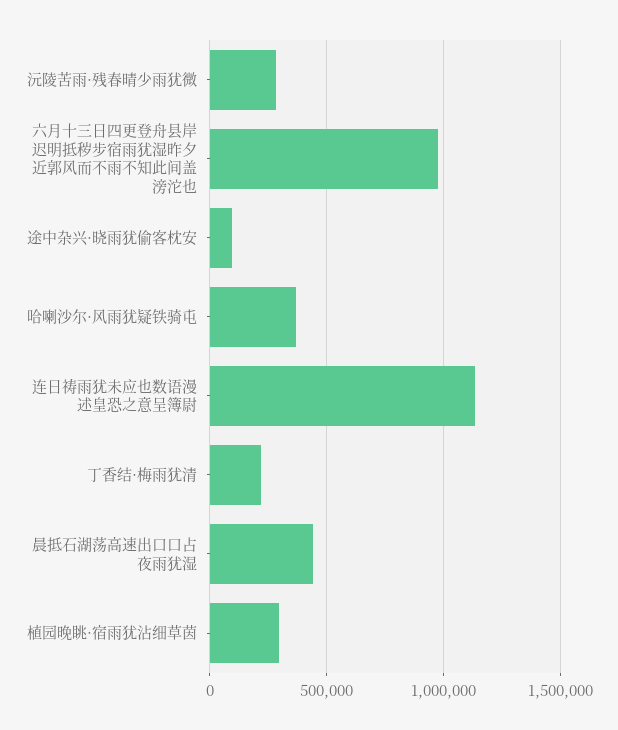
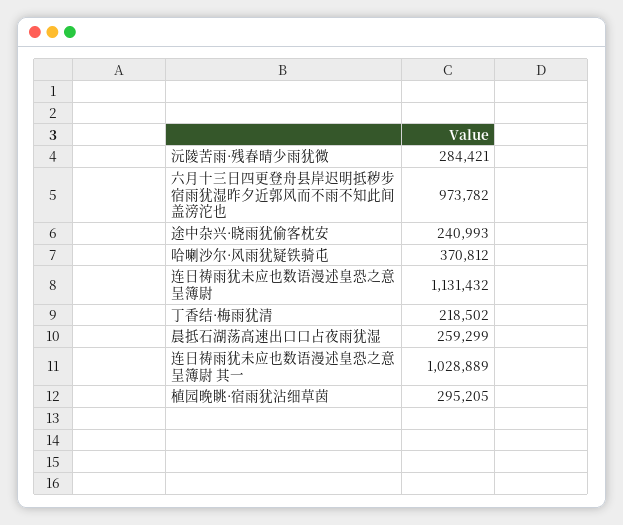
  {
    "沅陵苦雨·残春晴少雨犹微": 284421,
    "六月十三日四更登舟县岸迟明抵秽步宿雨犹湿昨夕近郭风而不雨不知此间盖滂沱也": 973782,
-   "途中杂兴·晓雨犹偷客枕安": 100000,
+   "途中杂兴·晓雨犹偷客枕安": 240993,
    "哈喇沙尔·风雨犹疑铁骑屯": 370812,
    "连日祷雨犹未应也数语漫述皇恐之意呈簿尉": 1131432,
    "丁香结·梅雨犹清": 218502,
-   "晨抵石湖荡高速出口口占夜雨犹湿": 450000,
+   "晨抵石湖荡高速出口口占夜雨犹湿": 259299,
-   "植园晚眺·宿雨犹沾细草茵": 295205
+   "植园晚眺·宿雨犹沾细草茵": 295205,
+   "连日祷雨犹未应也数语漫述皇恐之意呈簿尉 其一": 1028889
  }

